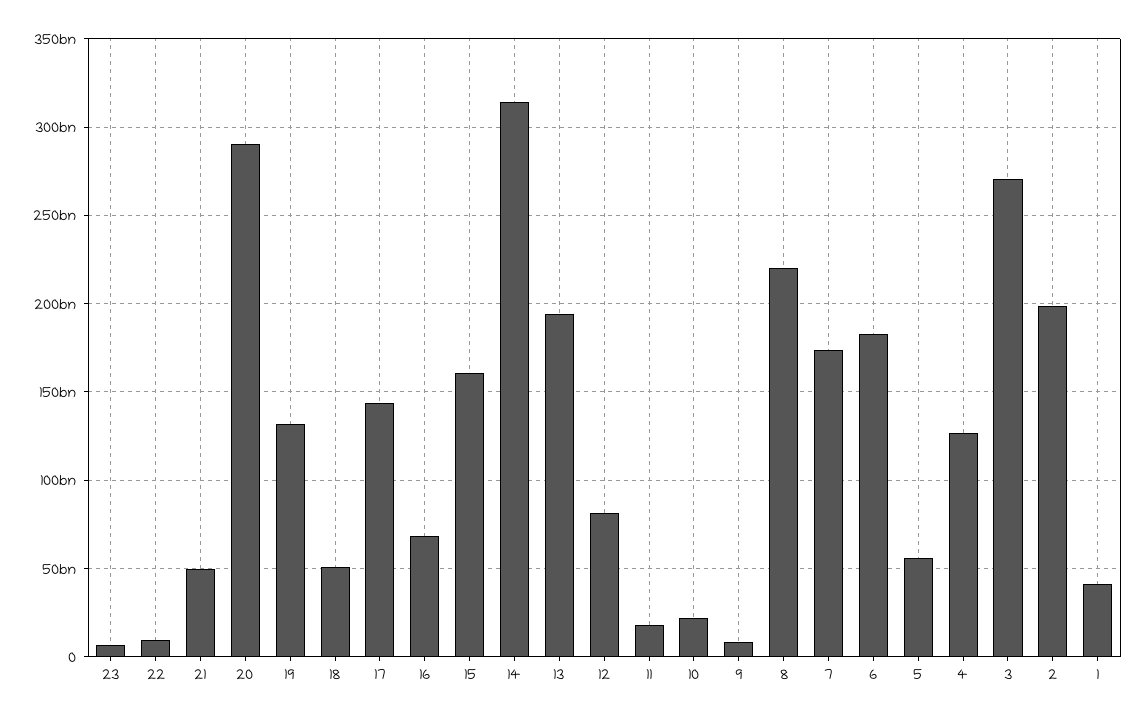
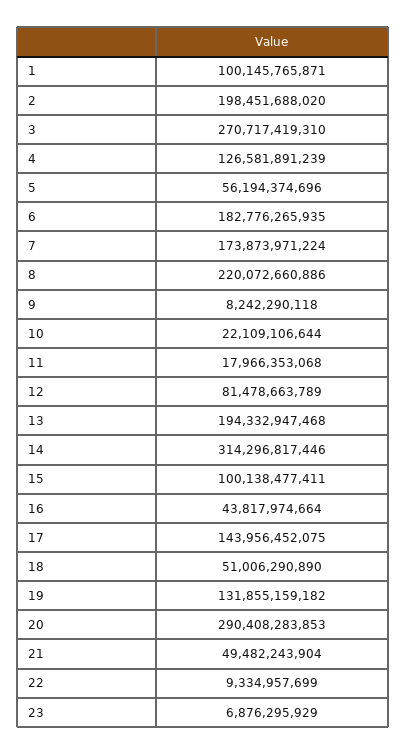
  {
    "23": 6876295929,
    "22": 9334957699,
    "21": 49482243904,
    "20": 290408283853,
    "19": 131855159182,
    "18": 51006290890,
    "17": 143956452075,
-   "16": 70000000000,
+   "16": 43817974664,
-   "15": 160000000000,
+   "15": 100138477411,
    "14": 314296817446,
    "13": 194332947468,
    "12": 81478663789,
    "11": 17966353068,
    "10": 22109106644,
    "9": 8242290118,
    "8": 220072660886,
    "7": 173873971224,
    "6": 182776265935,
    "5": 56194374696,
    "4": 126581891239,
    "3": 270717419310,
    "2": 198451688020,
-   "1": 40000000000
+   "1": 100145765871
  }

